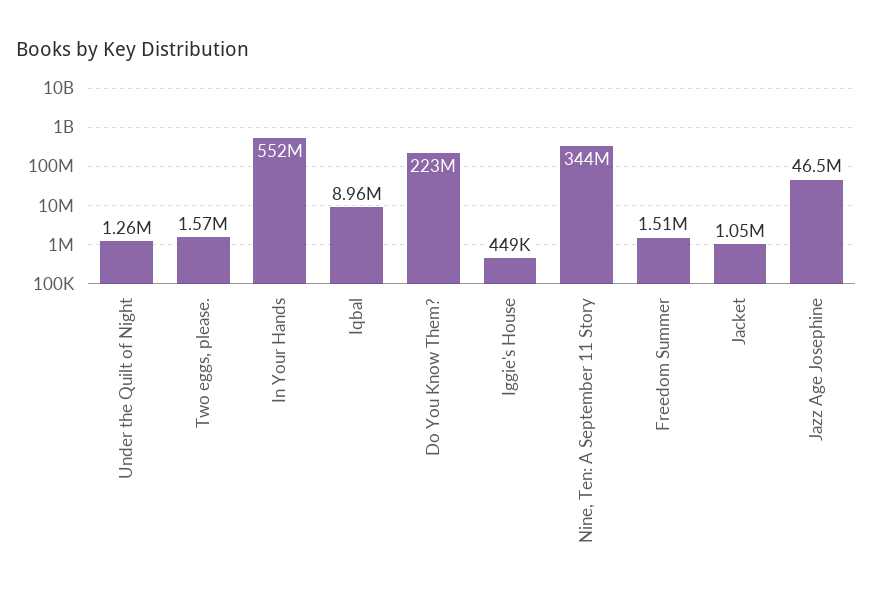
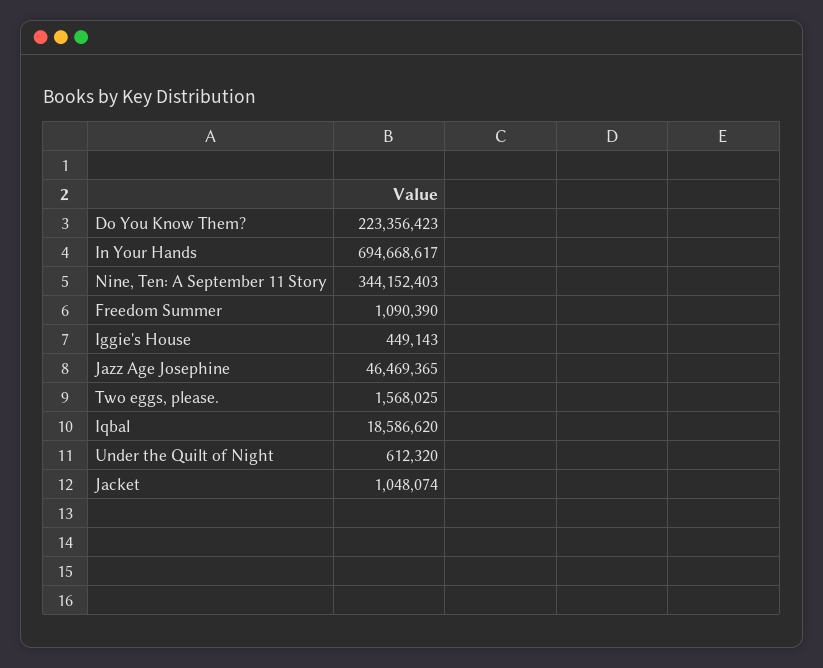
  {
-   "Under the Quilt of Night": 1260000,
+   "Under the Quilt of Night": 612320,
    "Two eggs, please.": 1568025,
-   "In Your Hands": 552000000,
+   "In Your Hands": 694668617,
-   "Iqbal": 8960000,
+   "Iqbal": 18586620,
    "Do You Know Them?": 223356423,
    "Iggie's House": 449143,
    "Nine, Ten: A September 11 Story": 344152403,
-   "Freedom Summer": 1510000,
+   "Freedom Summer": 1090390,
    "Jacket": 1048074,
    "Jazz Age Josephine": 46469365
  }

